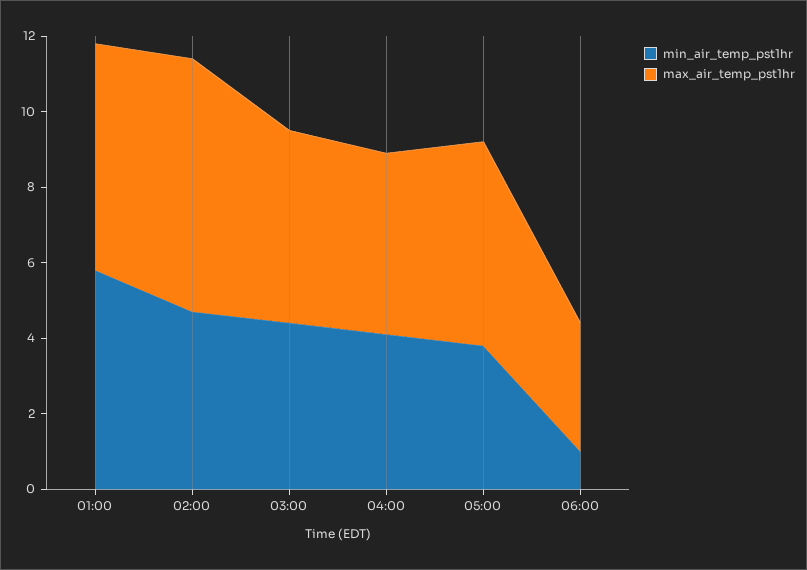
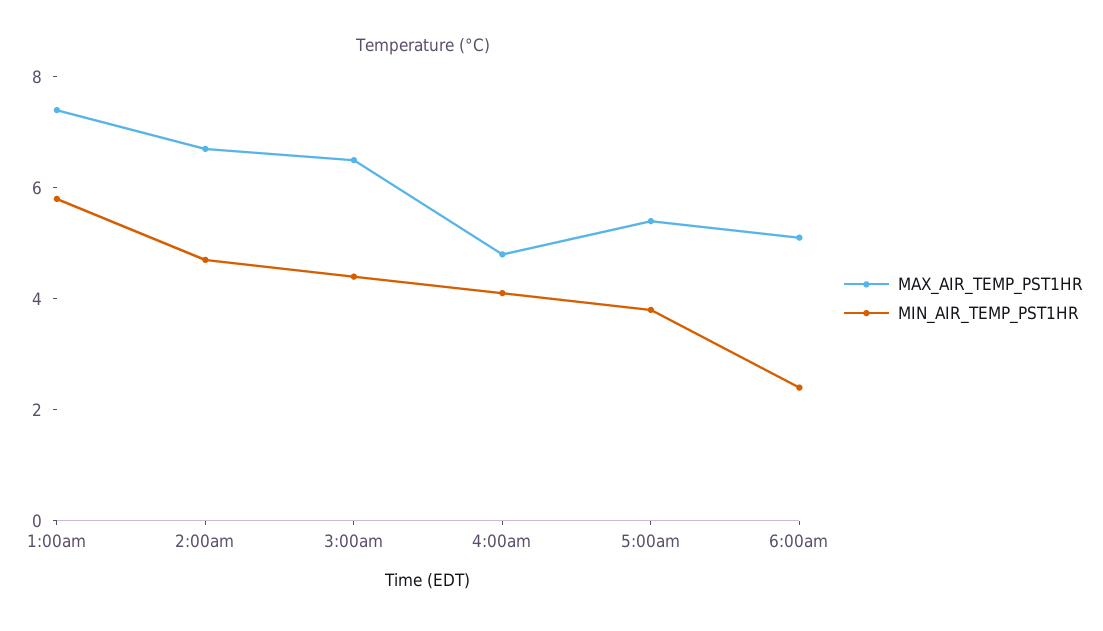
  {
    "min_air_temp_pst1hr": {
      "01:00": 6,
      "02:00": 4.5,
      "03:00": 4.5,
      "04:00": 4,
      "05:00": 4,
-     "06:00": 1
+     "06:00": 2.5
    },
    "max_air_temp_pst1hr": {
-     "01:00": 6,
+     "01:00": 7.5,
      "02:00": 6.5,
-     "03:00": 5,
+     "03:00": 6.5,
      "04:00": 5,
      "05:00": 5.5,
-     "06:00": 3.5
+     "06:00": 5
    }
  }

